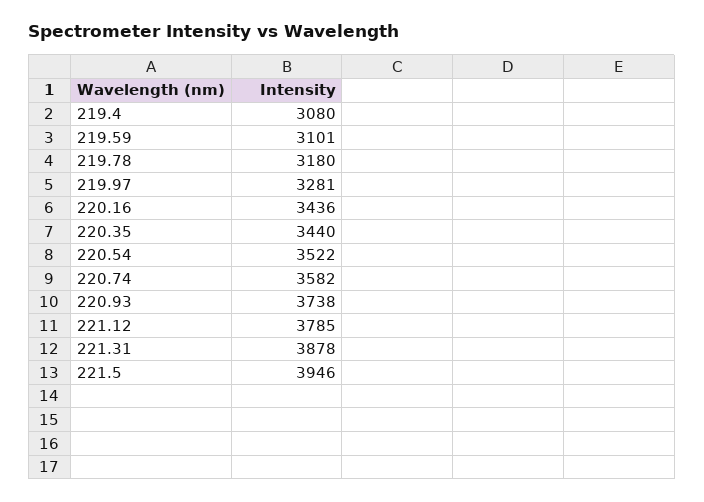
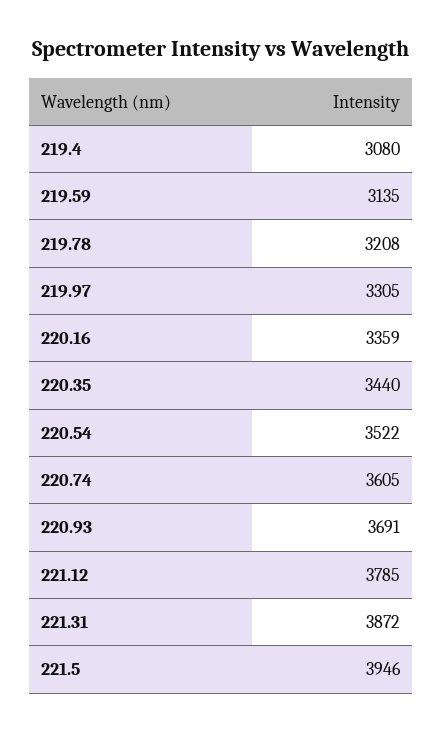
  {
    "219.4": 3080,
-   "219.59": 3101,
+   "219.59": 3135,
-   "219.78": 3180,
+   "219.78": 3208,
-   "219.97": 3281,
+   "219.97": 3305,
-   "220.16": 3436,
+   "220.16": 3359,
    "220.35": 3440,
    "220.54": 3522,
-   "220.74": 3582,
+   "220.74": 3605,
-   "220.93": 3738,
+   "220.93": 3691,
    "221.12": 3785,
-   "221.31": 3878,
+   "221.31": 3872,
    "221.5": 3946
  }

